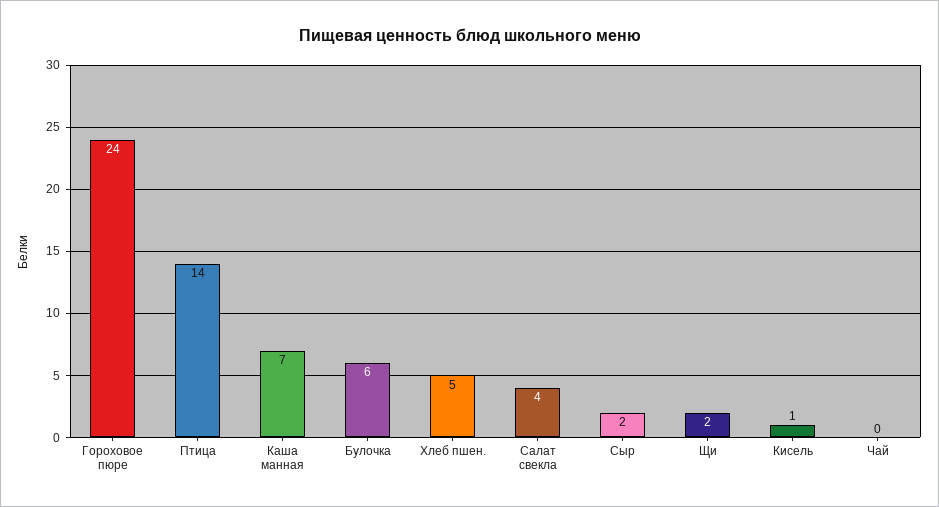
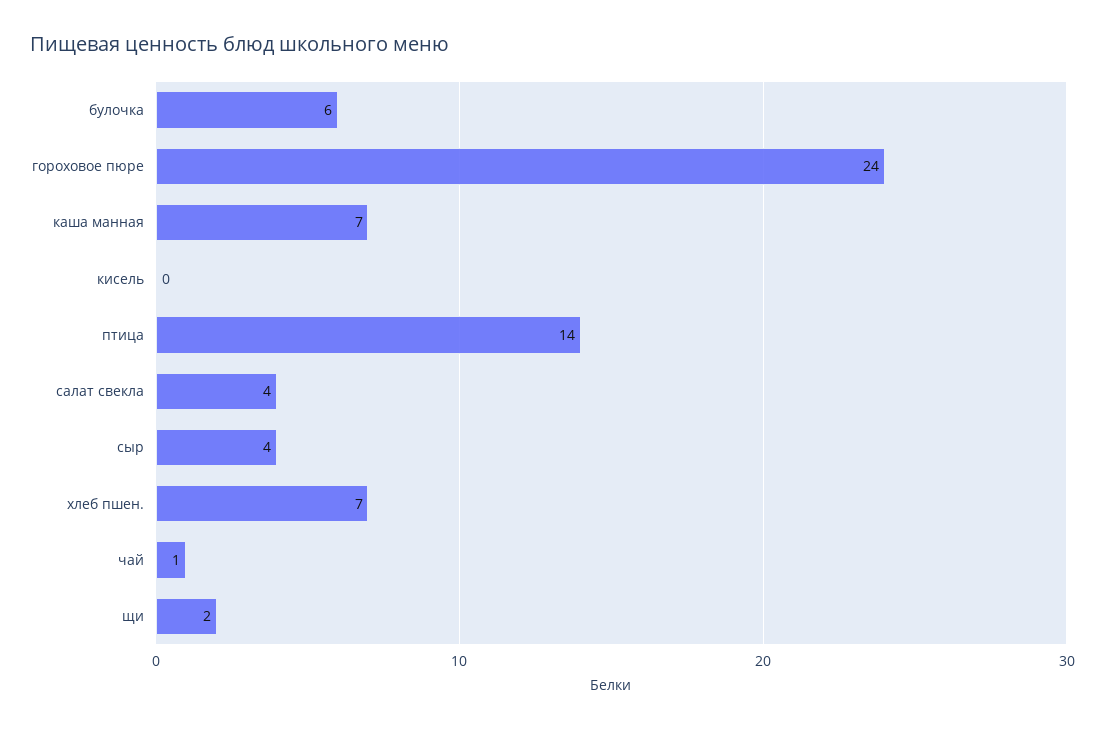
  {
    "Гороховое пюре": 24,
    "Птица": 14,
    "Каша манная": 7,
    "Булочка": 6,
-   "Хлеб пшен.": 5,
+   "Хлеб пшен.": 7,
    "Салат свекла": 4,
-   "Сыр": 2,
+   "Сыр": 4,
    "Щи": 2,
-   "Кисель": 1,
+   "Кисель": 0,
-   "Чай": 0
+   "Чай": 1
  }

